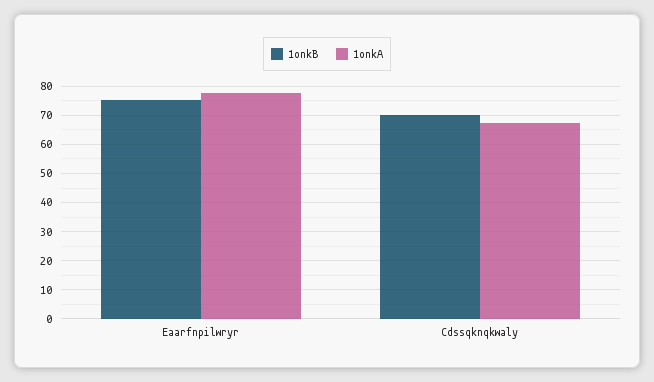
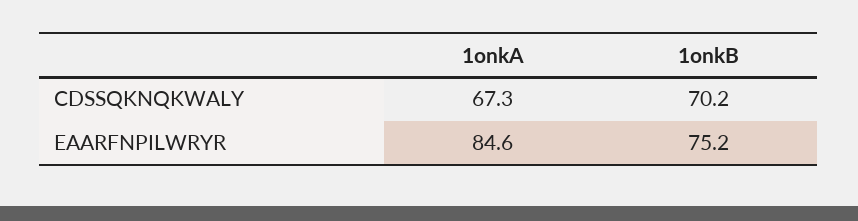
  {
    "1onkB": {
      "Eaarfnpilwryr": 75.2,
      "Cdssqknqkwaly": 70.2
    },
    "1onkA": {
-     "Eaarfnpilwryr": 77.5,
+     "Eaarfnpilwryr": 84.6,
      "Cdssqknqkwaly": 67.3
    }
  }

